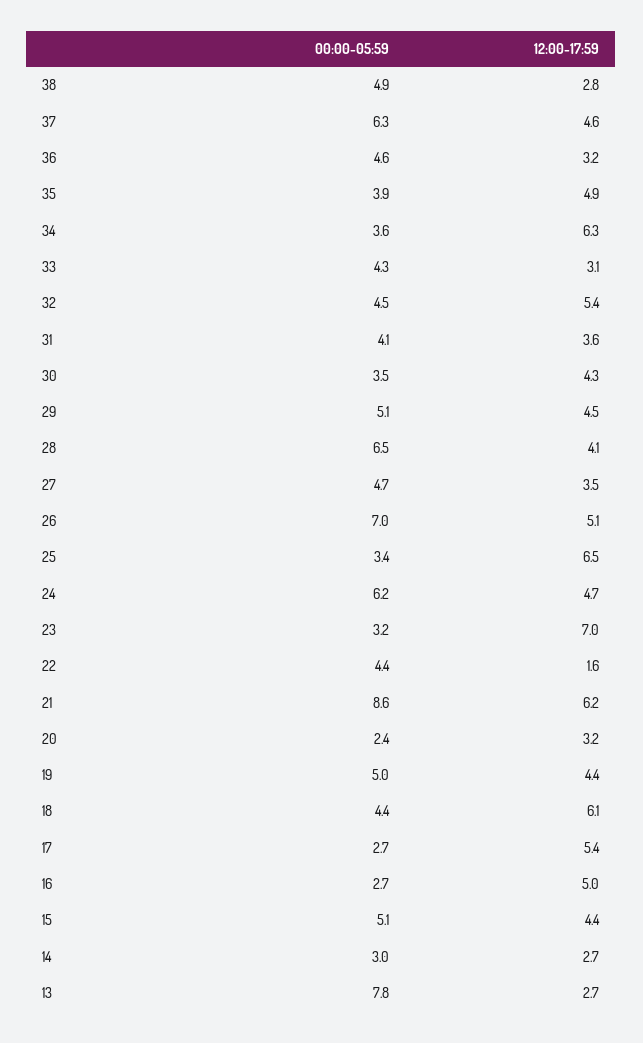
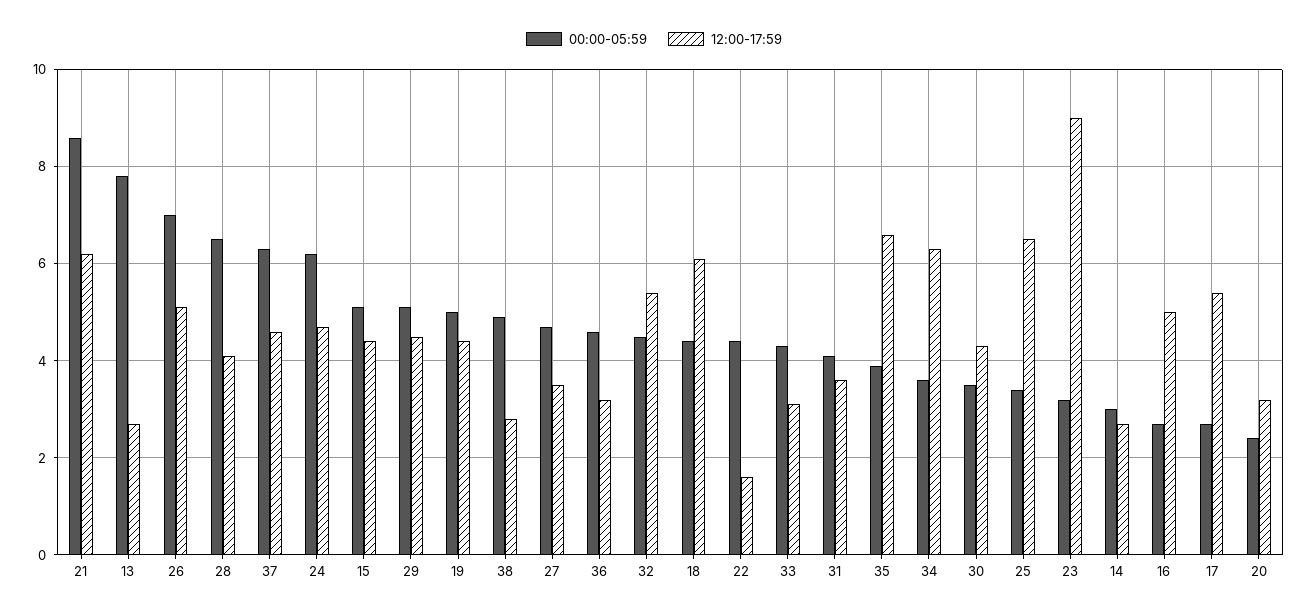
  {
    "00:00-05:59": {
      "38": 4.9,
      "37": 6.3,
      "36": 4.6,
      "35": 3.9,
      "34": 3.6,
      "33": 4.3,
      "32": 4.5,
      "31": 4.1,
      "30": 3.5,
      "29": 5.1,
      "28": 6.5,
      "27": 4.7,
      "26": 7,
      "25": 3.4,
      "24": 6.2,
      "23": 3.2,
      "22": 4.4,
      "21": 8.6,
      "20": 2.4,
      "19": 5,
      "18": 4.4,
      "17": 2.7,
      "16": 2.7,
      "15": 5.1,
      "14": 3,
      "13": 7.8
    },
    "12:00-17:59": {
      "38": 2.8,
      "37": 4.6,
      "36": 3.2,
-     "35": 4.9,
+     "35": 6.5,
      "34": 6.3,
      "33": 3.1,
      "32": 5.4,
      "31": 3.6,
      "30": 4.3,
      "29": 4.5,
      "28": 4.1,
      "27": 3.5,
      "26": 5.1,
      "25": 6.5,
      "24": 4.7,
-     "23": 7,
+     "23": 9,
      "22": 1.6,
      "21": 6.2,
      "20": 3.2,
      "19": 4.4,
      "18": 6.1,
      "17": 5.4,
      "16": 5,
      "15": 4.4,
      "14": 2.7,
      "13": 2.7
    }
  }

